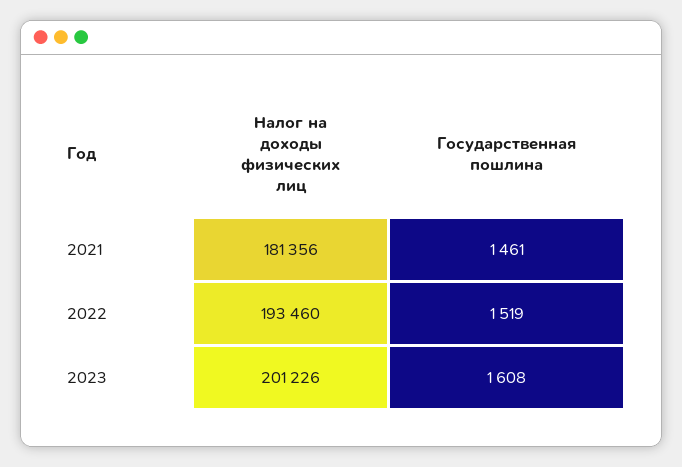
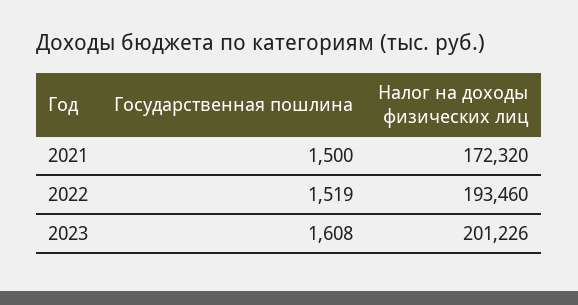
  {
    "Налог на доходы физических лиц": {
-     "2021": 181356,
+     "2021": 172320,
      "2022": 193460,
      "2023": 201226
    },
    "Государственная пошлина": {
-     "2021": 1461,
+     "2021": 1500,
      "2022": 1519,
      "2023": 1608
    }
  }

